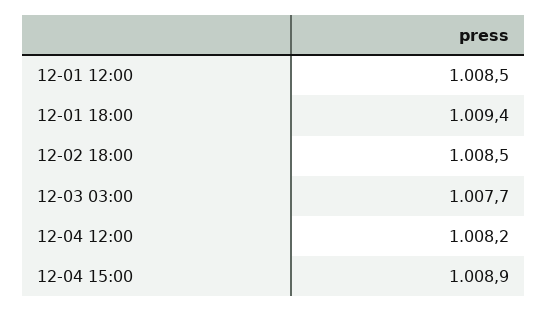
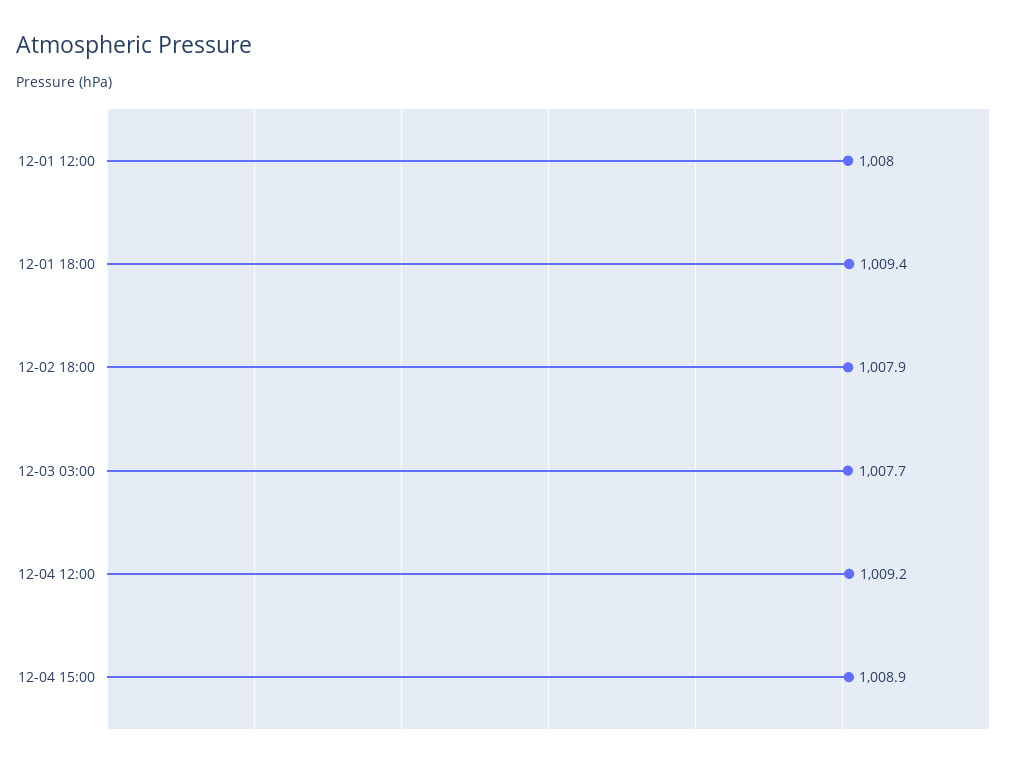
  {
-   "12-01 12:00": 1008.5,
+   "12-01 12:00": 1008,
    "12-01 18:00": 1009.4,
-   "12-02 18:00": 1008.5,
+   "12-02 18:00": 1007.9,
    "12-03 03:00": 1007.7,
-   "12-04 12:00": 1008.2,
+   "12-04 12:00": 1009.2,
    "12-04 15:00": 1008.9
  }

